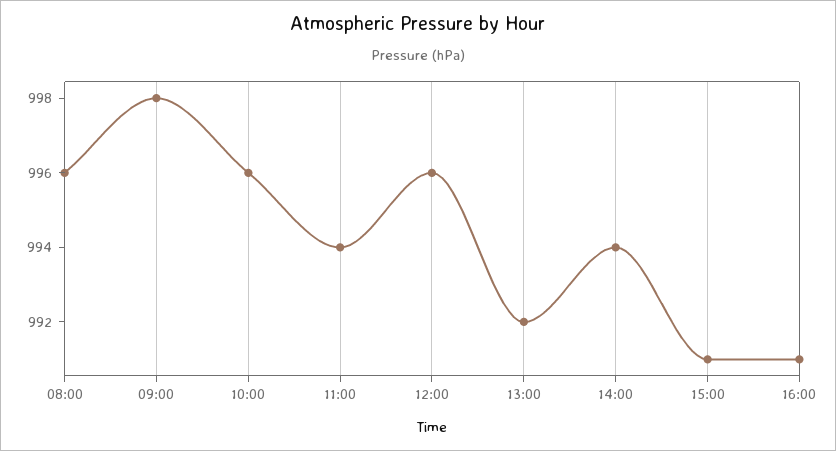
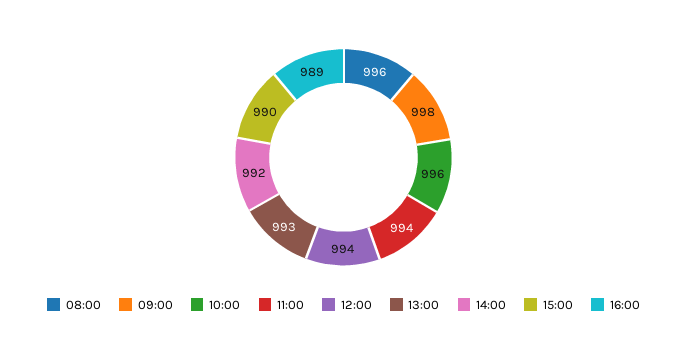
  {
    "08:00": 996,
    "09:00": 998,
    "10:00": 996,
    "11:00": 994,
-   "12:00": 996,
+   "12:00": 994,
-   "13:00": 992,
+   "13:00": 993,
-   "14:00": 994,
+   "14:00": 992,
-   "15:00": 991,
+   "15:00": 990,
-   "16:00": 991
+   "16:00": 989
  }

